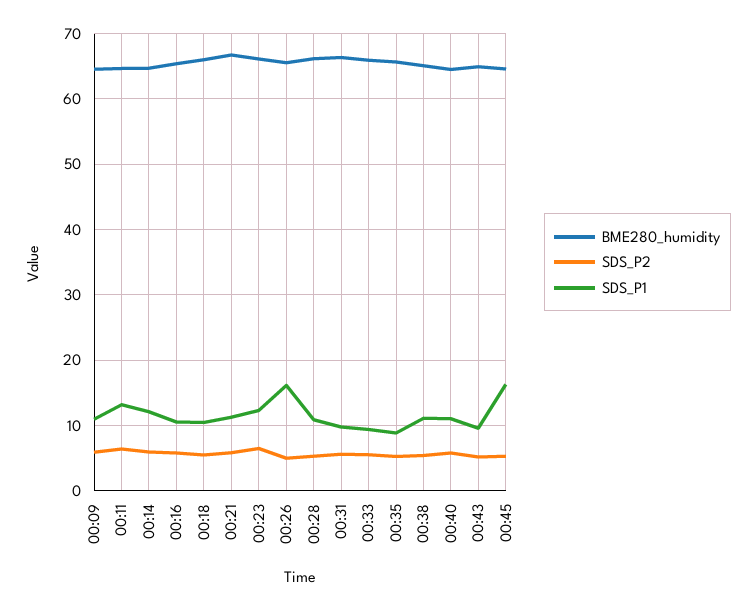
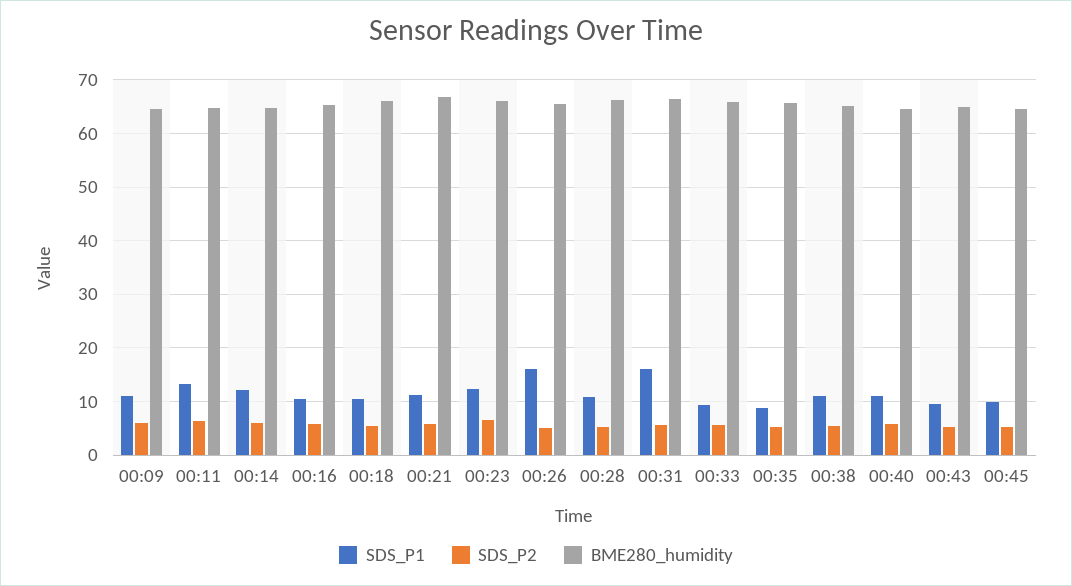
  {
    "BME280_humidity": {
      "00:09": 65,
      "00:11": 65,
      "00:14": 65,
      "00:16": 65,
      "00:18": 66,
      "00:21": 67,
      "00:23": 66,
      "00:26": 66,
      "00:28": 66,
      "00:31": 66,
      "00:33": 66,
      "00:35": 66,
      "00:38": 65,
      "00:40": 65,
      "00:43": 65,
      "00:45": 65
    },
    "SDS_P2": {
      "00:09": 6,
      "00:11": 6,
      "00:14": 6,
      "00:16": 6,
      "00:18": 6,
      "00:21": 6,
      "00:23": 7,
      "00:26": 5,
      "00:28": 5,
      "00:31": 6,
      "00:33": 6,
      "00:35": 5,
      "00:38": 5,
      "00:40": 6,
      "00:43": 5,
      "00:45": 5
    },
    "SDS_P1": {
      "00:09": 11,
      "00:11": 13,
      "00:14": 12,
      "00:16": 11,
      "00:18": 10,
      "00:21": 11,
      "00:23": 12,
      "00:26": 16,
      "00:28": 11,
-     "00:31": 10,
+     "00:31": 16,
      "00:33": 9,
      "00:35": 9,
      "00:38": 11,
      "00:40": 11,
      "00:43": 10,
-     "00:45": 16
+     "00:45": 10
    }
  }

